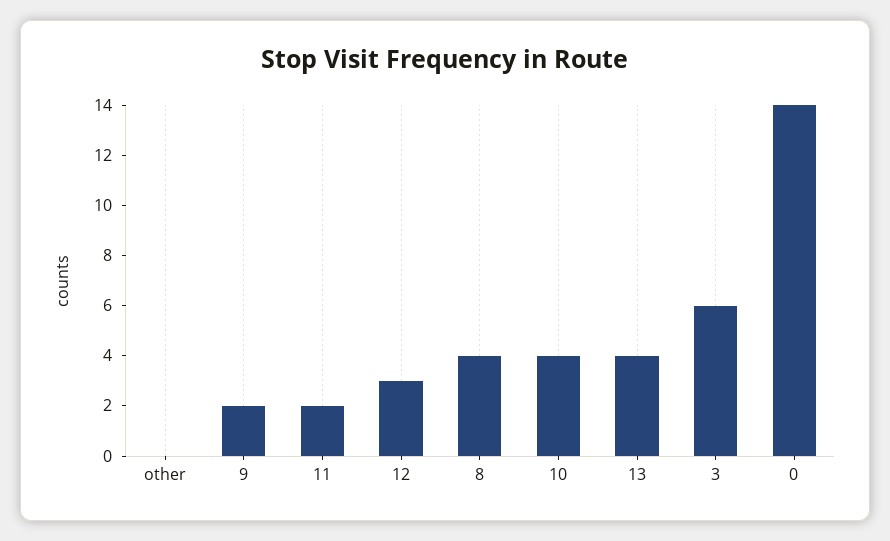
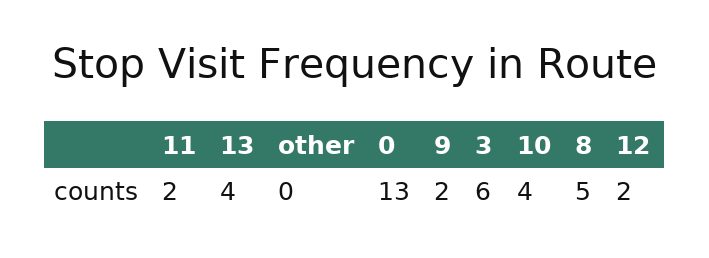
  {
    "other": 0,
    "9": 2,
    "11": 2,
-   "12": 3,
+   "12": 2,
-   "8": 4,
+   "8": 5,
    "10": 4,
    "13": 4,
    "3": 6,
-   "0": 14
+   "0": 13
  }

